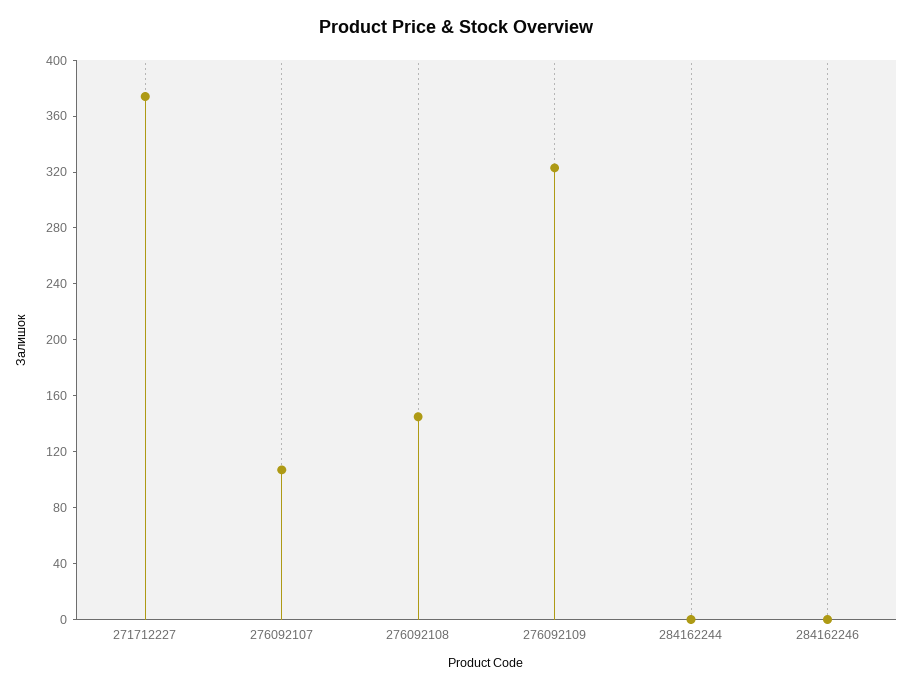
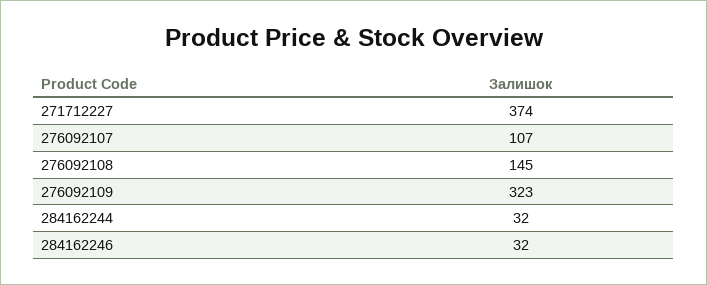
  {
    "271712227": 374,
    "276092107": 107,
    "276092108": 145,
    "276092109": 323,
-   "284162244": 0,
+   "284162244": 32,
-   "284162246": 0
+   "284162246": 32
  }

